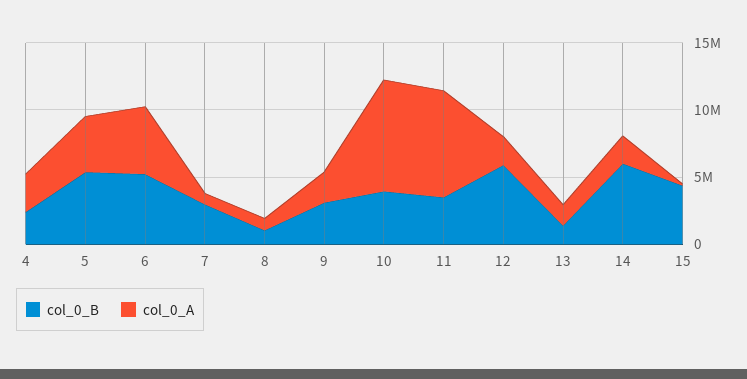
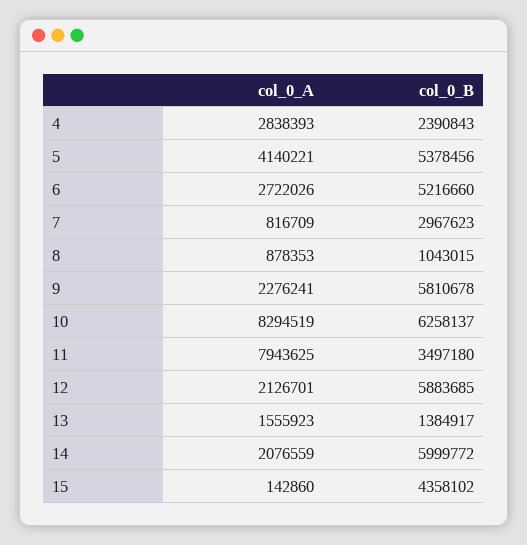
  {
    "col_0_B": {
      "4": 2390843,
      "5": 5378456,
      "6": 5216660,
      "7": 2967623,
      "8": 1043015,
-     "9": 3000000,
+     "9": 5810678,
-     "10": 4000000,
+     "10": 6258137,
      "11": 3497180,
      "12": 5883685,
      "13": 1384917,
      "14": 5999772,
      "15": 4358102
    },
    "col_0_A": {
      "4": 2838393,
      "5": 4140221,
-     "6": 5000000,
+     "6": 2722026,
      "7": 816709,
      "8": 878353,
      "9": 2276241,
      "10": 8294519,
      "11": 7943625,
      "12": 2126701,
      "13": 1555923,
      "14": 2076559,
      "15": 142860
    }
  }

